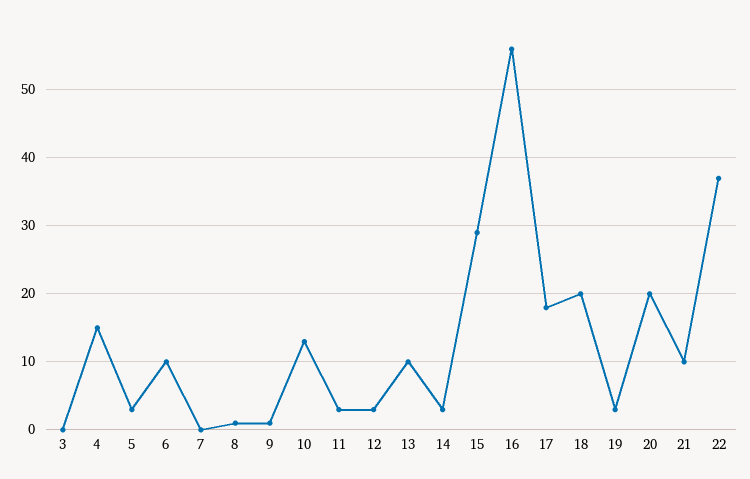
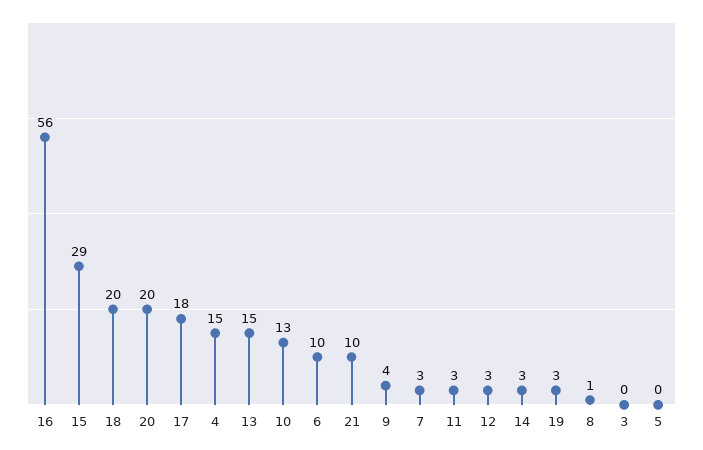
  {
    "3": 0,
    "4": 15,
-   "5": 3,
+   "5": 0,
    "6": 10,
-   "7": 0,
+   "7": 3,
    "8": 1,
-   "9": 1,
+   "9": 4,
    "10": 13,
    "11": 3,
    "12": 3,
-   "13": 10,
+   "13": 15,
    "14": 3,
    "15": 29,
    "16": 56,
    "17": 18,
    "18": 20,
    "19": 3,
    "20": 20,
-   "21": 10,
+   "21": 10
-   "22": 37
  }

